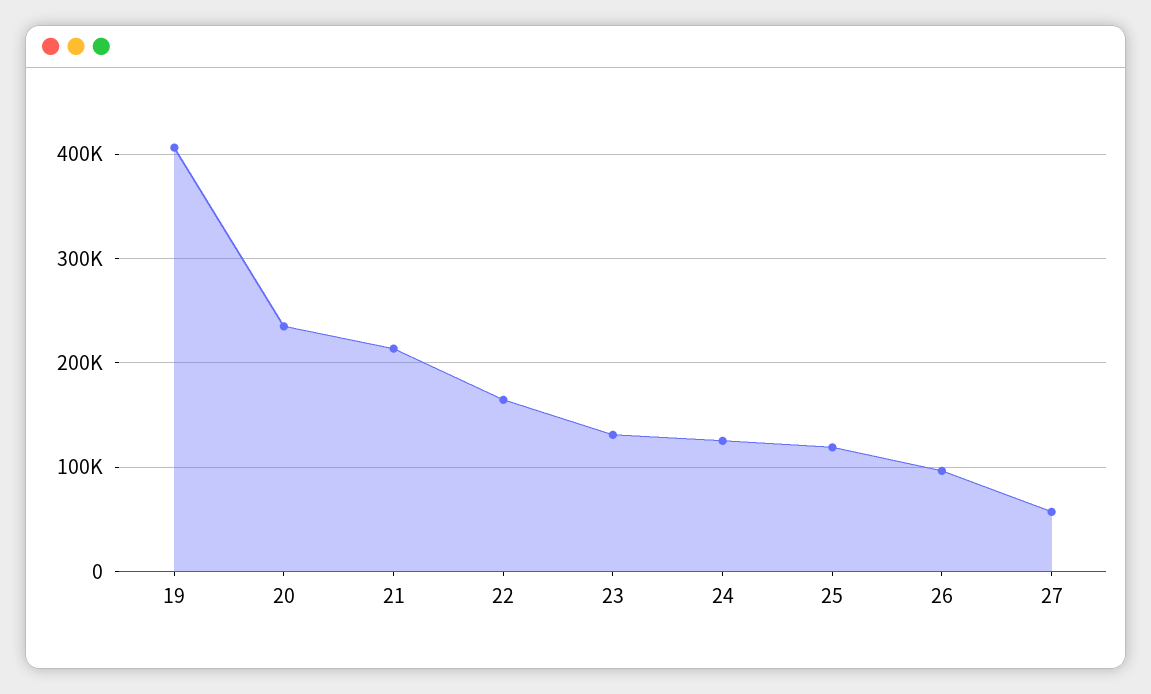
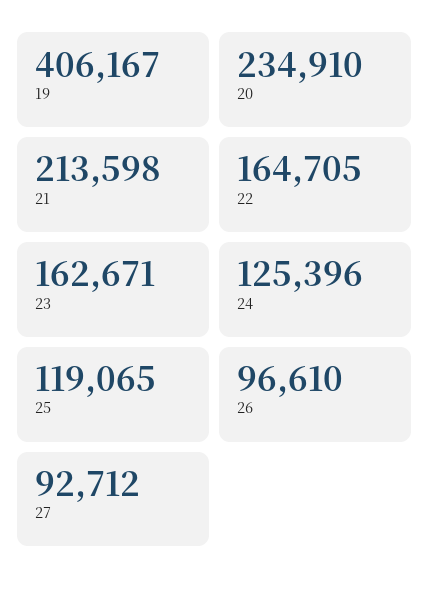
  {
    "19": 406167,
    "20": 234910,
    "21": 213598,
    "22": 164705,
-   "23": 130000,
+   "23": 162671,
    "24": 125396,
    "25": 119065,
    "26": 96610,
-   "27": 60000
+   "27": 92712
  }

